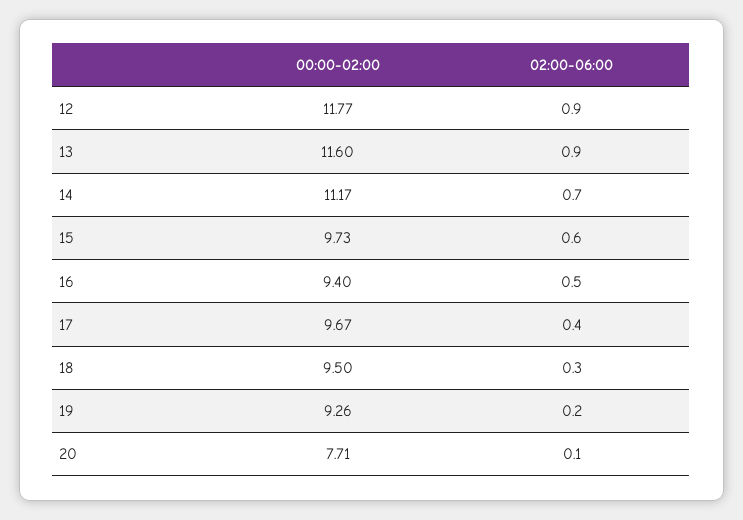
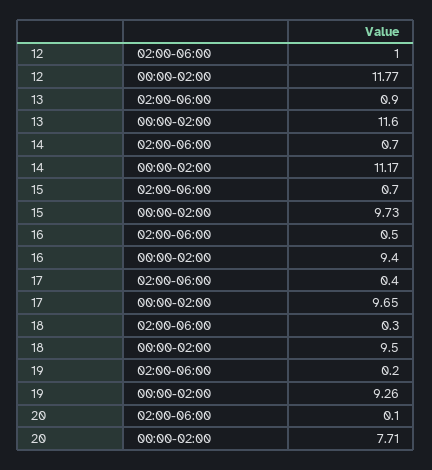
  {
    "00:00-02:00": {
      "12": 11.77,
      "13": 11.6,
      "14": 11.17,
      "15": 9.73,
      "16": 9.4,
-     "17": 9.67,
+     "17": 9.65,
      "18": 9.5,
      "19": 9.26,
      "20": 7.71
    },
    "02:00-06:00": {
-     "12": 0.9,
+     "12": 1,
      "13": 0.9,
      "14": 0.7,
-     "15": 0.6,
+     "15": 0.7,
      "16": 0.5,
      "17": 0.4,
      "18": 0.3,
      "19": 0.2,
      "20": 0.1
    }
  }

